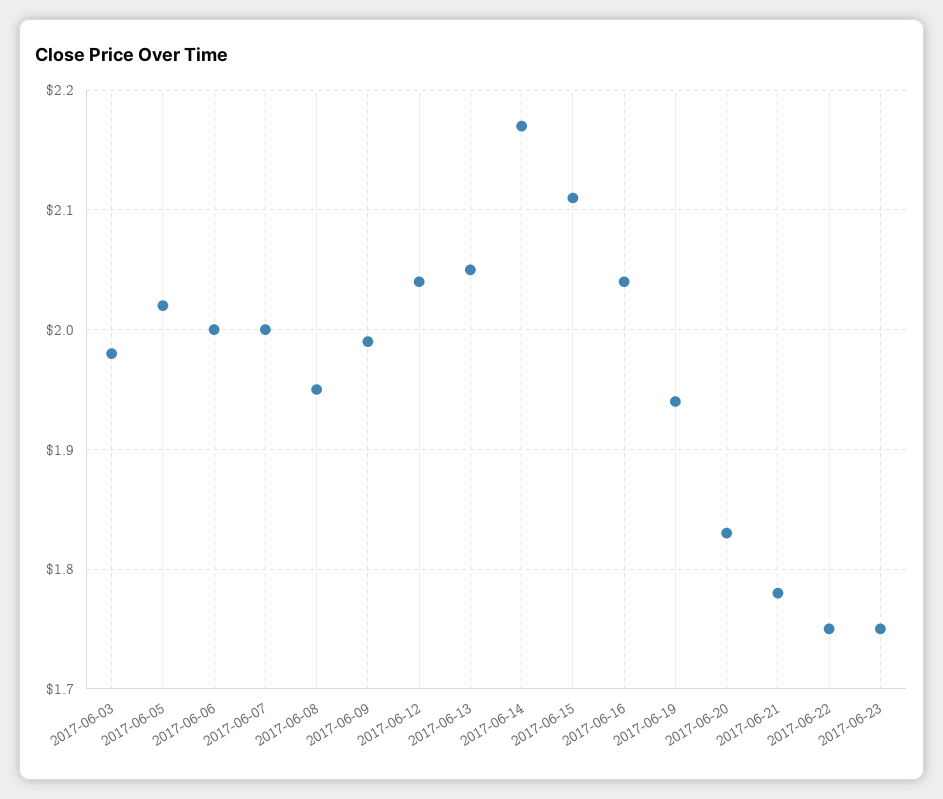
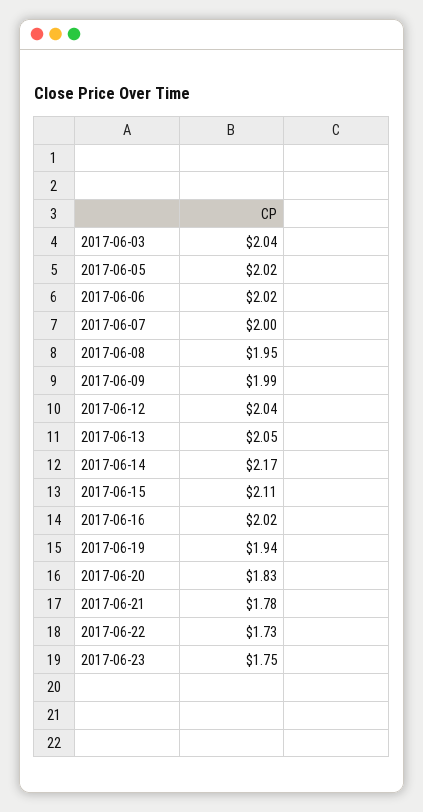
  {
-   "2017-06-03": 1.98,
+   "2017-06-03": 2.04,
    "2017-06-05": 2.02,
-   "2017-06-06": 2,
+   "2017-06-06": 2.02,
    "2017-06-07": 2,
    "2017-06-08": 1.95,
    "2017-06-09": 1.99,
    "2017-06-12": 2.04,
    "2017-06-13": 2.05,
    "2017-06-14": 2.17,
    "2017-06-15": 2.11,
-   "2017-06-16": 2.04,
+   "2017-06-16": 2.02,
    "2017-06-19": 1.94,
    "2017-06-20": 1.83,
    "2017-06-21": 1.78,
-   "2017-06-22": 1.75,
+   "2017-06-22": 1.73,
    "2017-06-23": 1.75
  }

